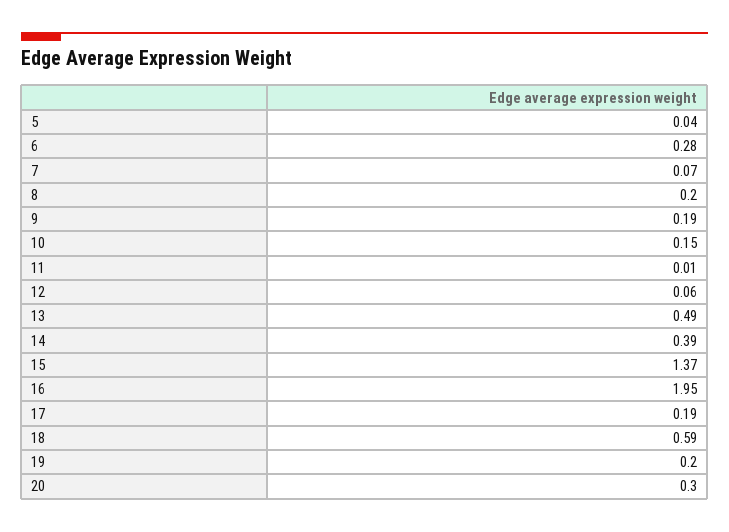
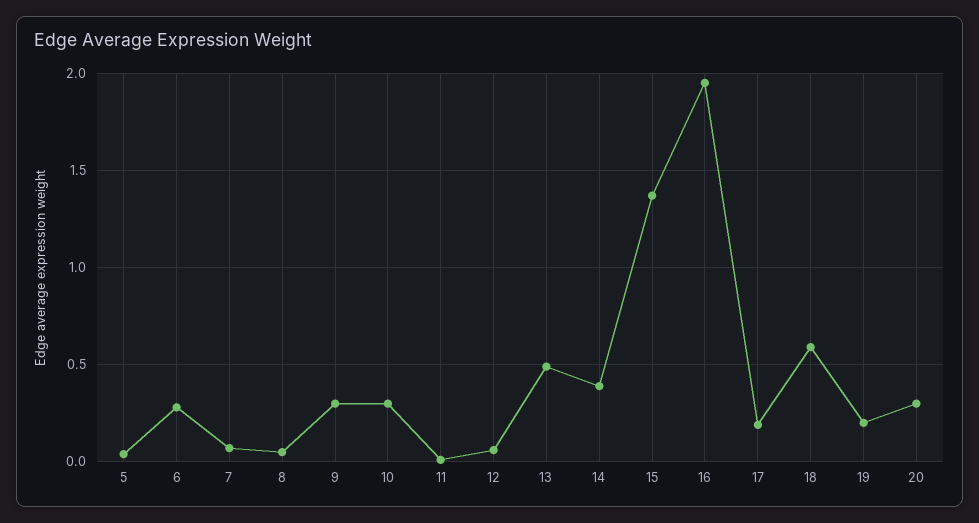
  {
    "5": 0.04,
    "6": 0.28,
    "7": 0.07,
-   "8": 0.2,
+   "8": 0.05,
-   "9": 0.19,
+   "9": 0.3,
-   "10": 0.15,
+   "10": 0.3,
    "11": 0.01,
    "12": 0.06,
    "13": 0.49,
    "14": 0.39,
    "15": 1.37,
    "16": 1.95,
    "17": 0.19,
    "18": 0.59,
    "19": 0.2,
    "20": 0.3
  }

